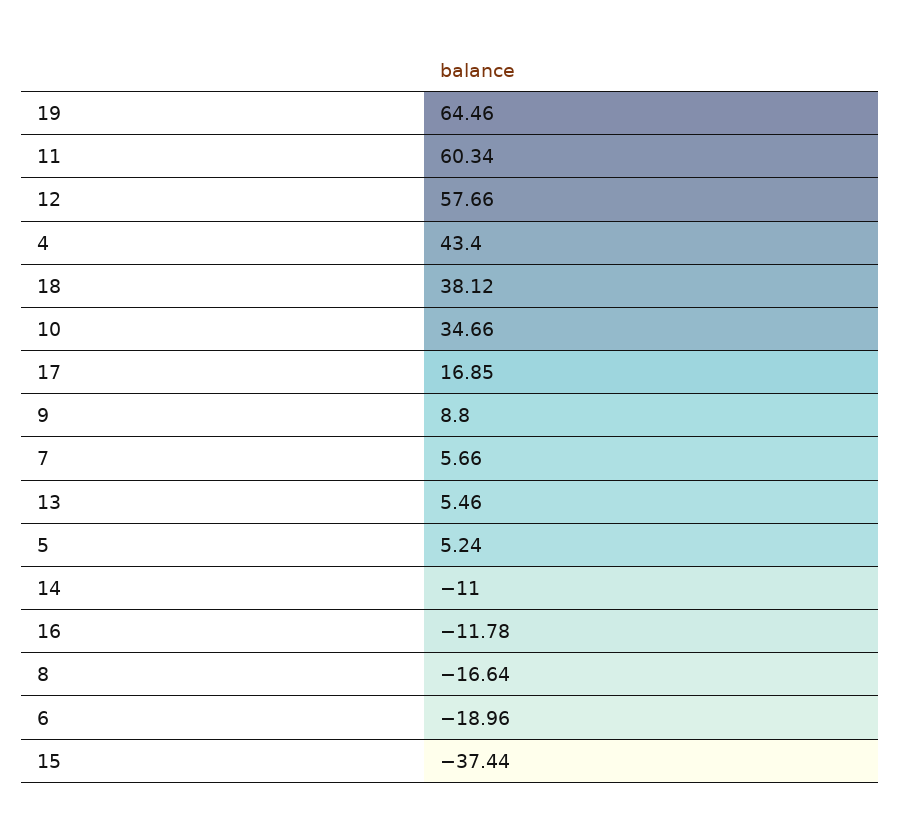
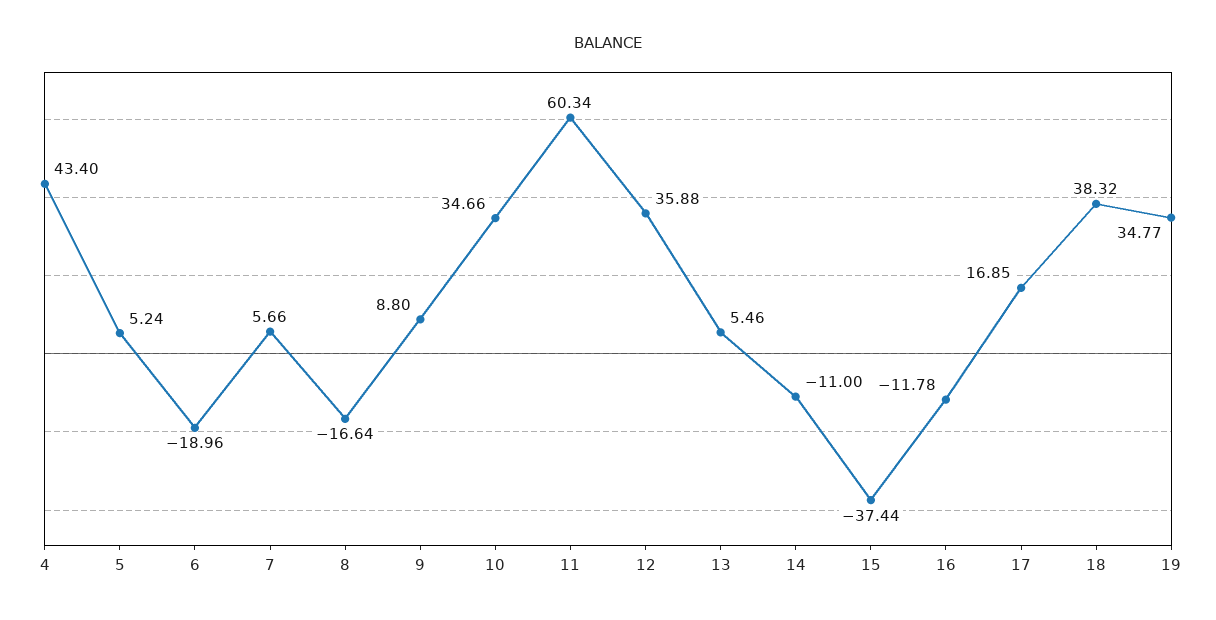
  {
-   "19": 64.46,
+   "19": 34.77,
    "11": 60.34,
-   "12": 57.66,
+   "12": 35.88,
    "4": 43.4,
-   "18": 38.12,
+   "18": 38.32,
    "10": 34.66,
    "17": 16.85,
    "9": 8.8,
    "7": 5.66,
    "13": 5.46,
    "5": 5.24,
    "14": -11,
    "16": -11.78,
    "8": -16.64,
    "6": -18.96,
    "15": -37.44
  }

